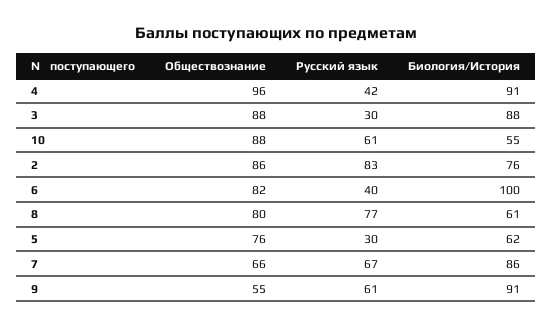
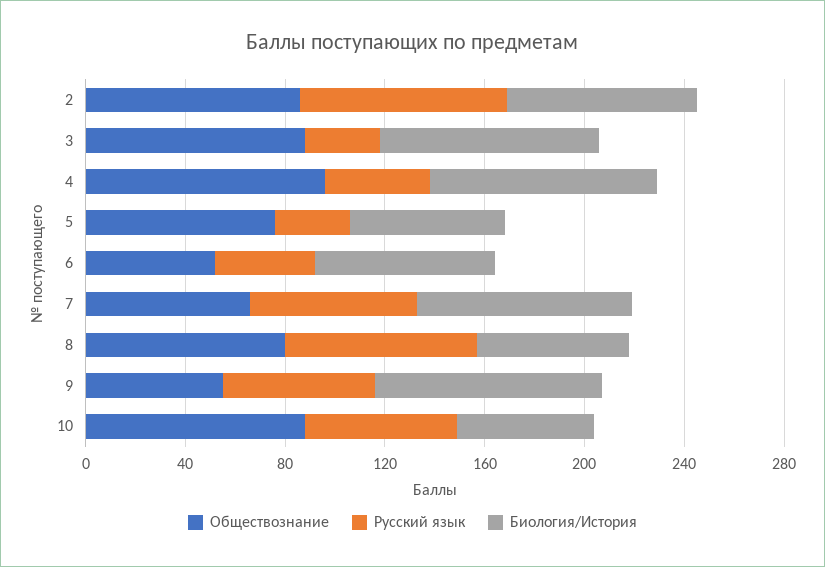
  {
    "Обществознание": {
      "4": 96,
      "3": 88,
      "10": 88,
      "2": 86,
-     "6": 82,
+     "6": 50,
      "8": 80,
      "5": 76,
      "7": 66,
      "9": 55
    },
    "Русский язык": {
      "4": 42,
      "3": 30,
      "10": 61,
      "2": 83,
      "6": 40,
      "8": 77,
      "5": 30,
      "7": 67,
      "9": 61
    },
    "Биология/История": {
      "4": 91,
      "3": 88,
      "10": 55,
      "2": 76,
-     "6": 100,
+     "6": 70,
      "8": 61,
      "5": 62,
      "7": 86,
      "9": 91
    }
  }

